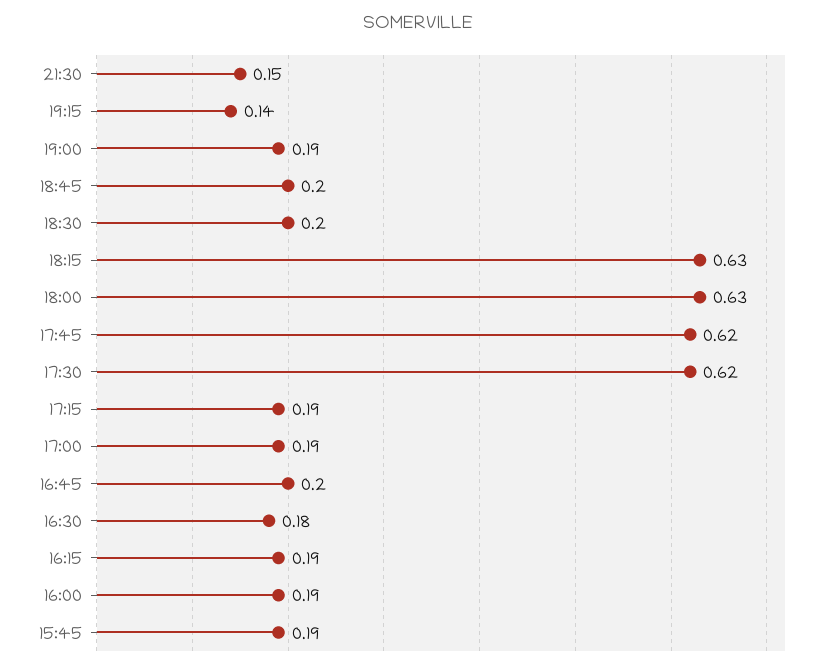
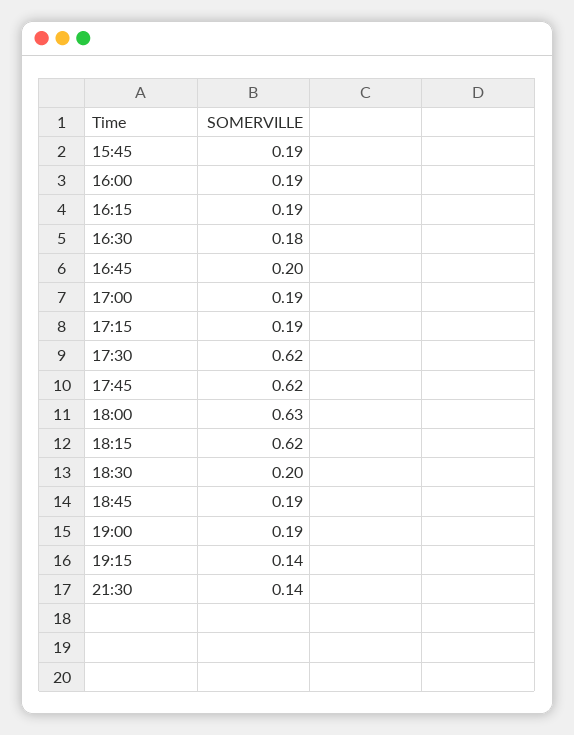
  {
-   "21:30": 0.15,
+   "21:30": 0.14,
    "19:15": 0.14,
    "19:00": 0.19,
-   "18:45": 0.2,
+   "18:45": 0.19,
    "18:30": 0.2,
-   "18:15": 0.63,
+   "18:15": 0.62,
    "18:00": 0.63,
    "17:45": 0.62,
    "17:30": 0.62,
    "17:15": 0.19,
    "17:00": 0.19,
    "16:45": 0.2,
    "16:30": 0.18,
    "16:15": 0.19,
    "16:00": 0.19,
    "15:45": 0.19
  }

